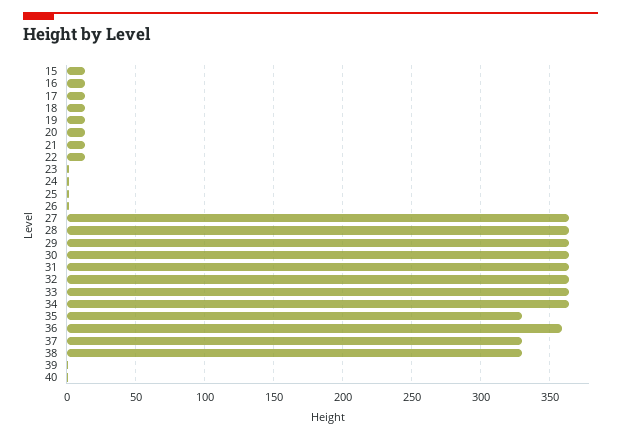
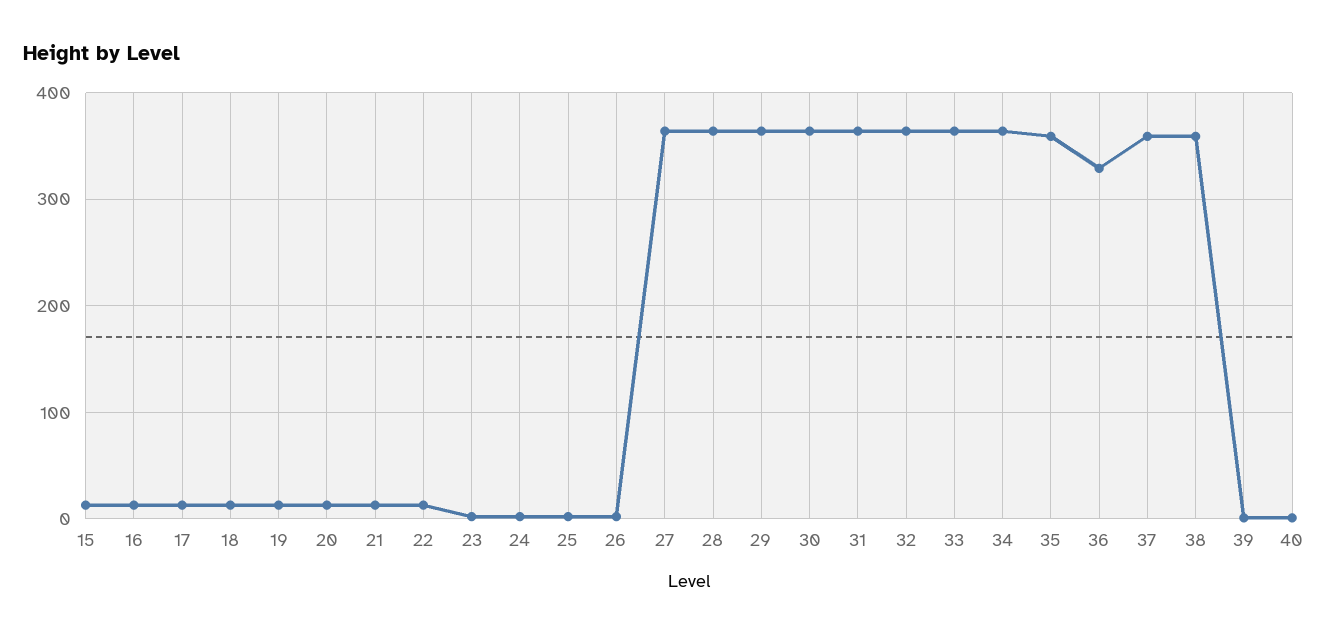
  {
    "15": 15,
    "16": 15,
    "17": 15,
    "18": 15,
    "19": 15,
    "20": 15,
    "21": 15,
    "22": 15,
    "23": 0,
    "24": 0,
    "25": 0,
    "26": 0,
    "27": 365,
    "28": 365,
    "29": 365,
    "30": 365,
    "31": 365,
    "32": 365,
    "33": 365,
    "34": 365,
-   "35": 330,
+   "35": 360,
-   "36": 360,
+   "36": 330,
-   "37": 330,
+   "37": 360,
-   "38": 330,
+   "38": 360,
    "39": 0,
    "40": 0
  }

